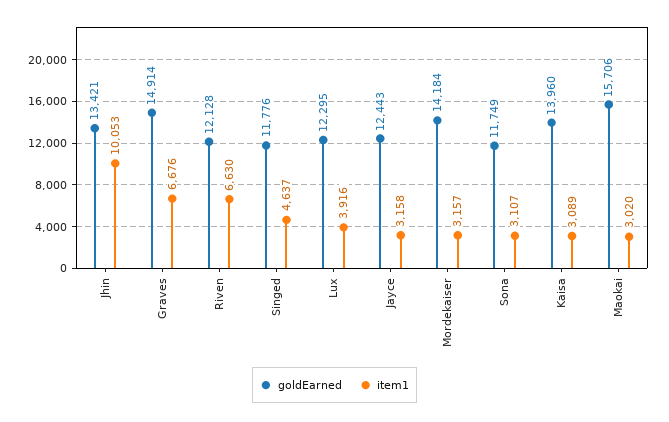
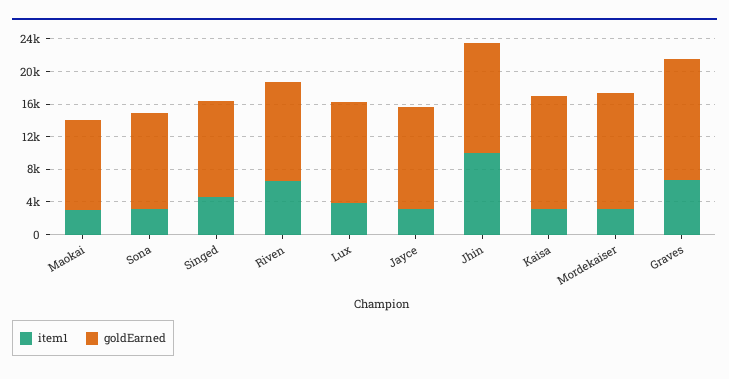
  {
    "goldEarned": {
      "Jhin": 13421,
      "Graves": 14914,
      "Riven": 12128,
      "Singed": 11776,
      "Lux": 12295,
      "Jayce": 12443,
      "Mordekaiser": 14184,
      "Sona": 11749,
      "Kaisa": 13960,
-     "Maokai": 15706
+     "Maokai": 11000
    },
    "item1": {
      "Jhin": 10053,
      "Graves": 6676,
      "Riven": 6630,
      "Singed": 4637,
      "Lux": 3916,
      "Jayce": 3158,
      "Mordekaiser": 3157,
      "Sona": 3107,
      "Kaisa": 3089,
      "Maokai": 3020
    }
  }

